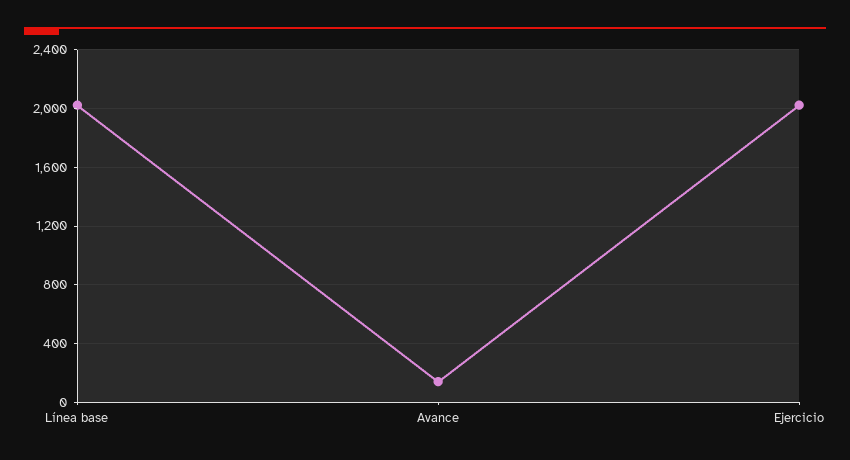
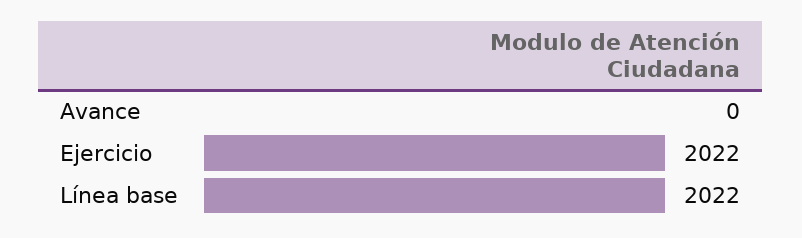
  {
    "Línea base": 2022,
-   "Avance": 150,
+   "Avance": 0,
    "Ejercicio": 2022
  }

